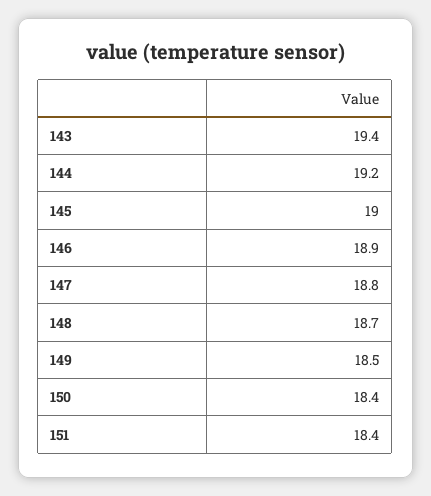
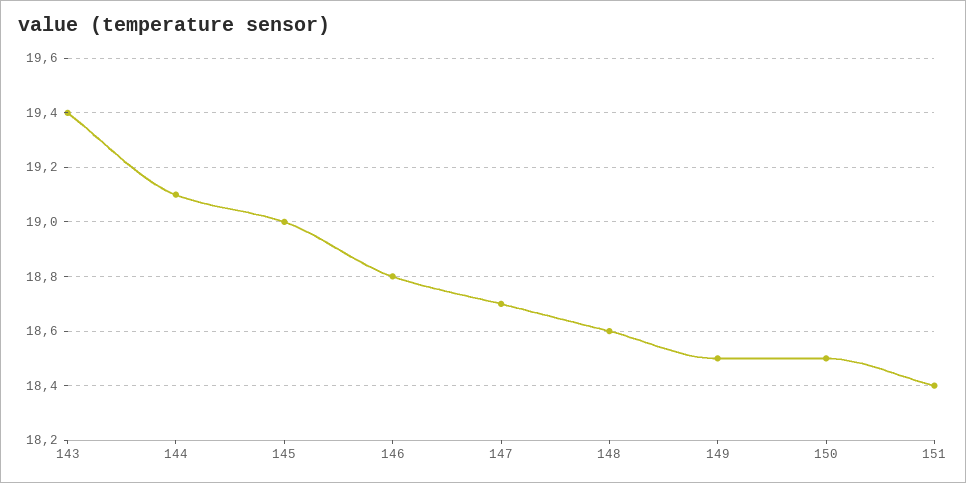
  {
    "143": 19.4,
-   "144": 19.2,
+   "144": 19.1,
    "145": 19,
-   "146": 18.9,
+   "146": 18.8,
-   "147": 18.8,
+   "147": 18.7,
-   "148": 18.7,
+   "148": 18.6,
    "149": 18.5,
-   "150": 18.4,
+   "150": 18.5,
    "151": 18.4
  }

